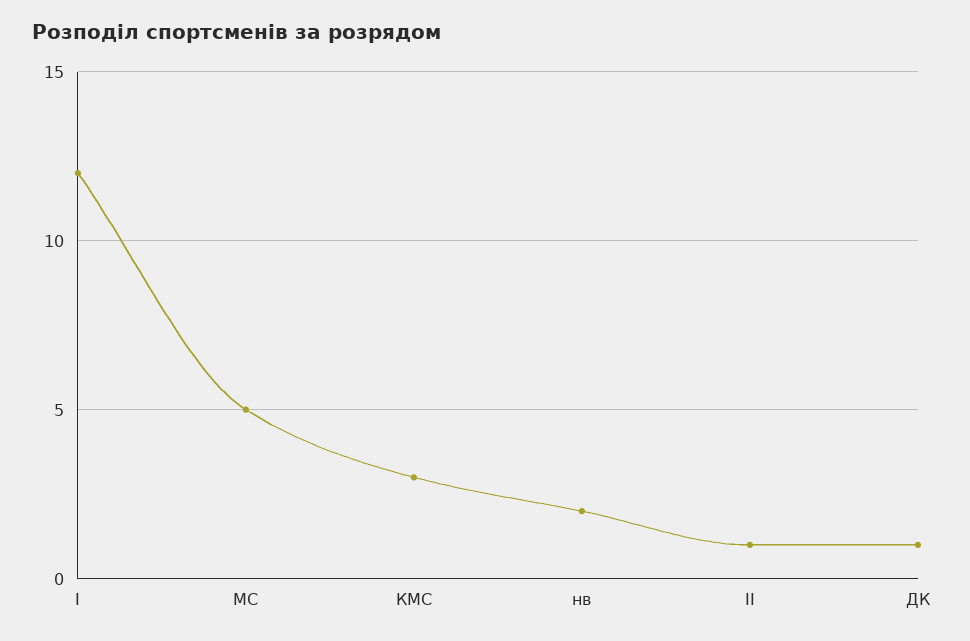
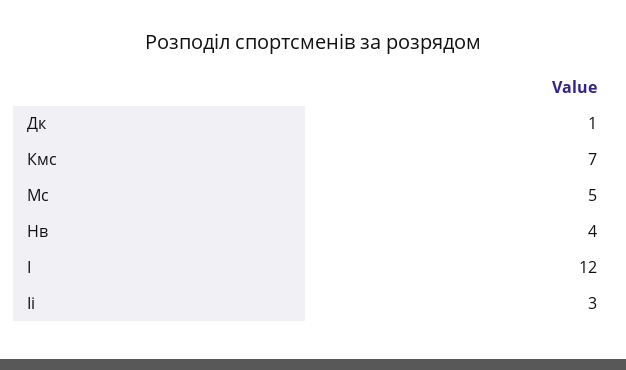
  {
    "І": 12,
    "МС": 5,
-   "КМС": 3,
+   "КМС": 7,
-   "нв": 2,
+   "нв": 4,
-   "ІІ": 1,
+   "ІІ": 3,
    "ДК": 1
  }

